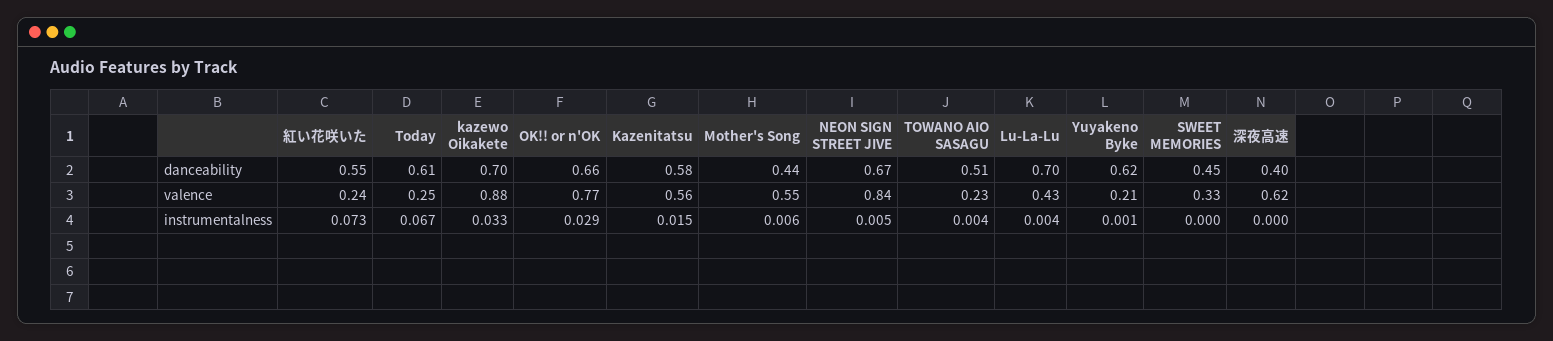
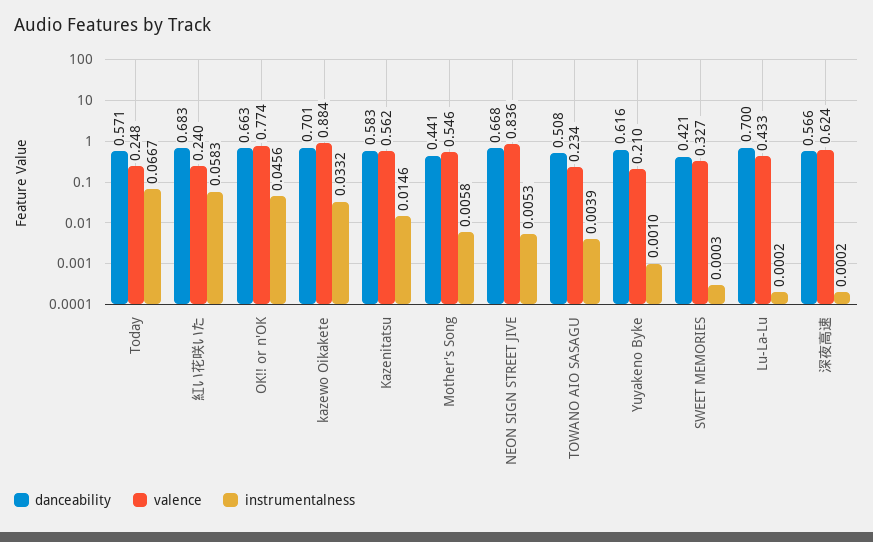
  {
    "danceability": {
-     "紅い花咲いた": 0.55,
+     "紅い花咲いた": 0.683,
-     "Today": 0.61,
+     "Today": 0.571,
      "kazewo Oikakete": 0.701,
      "OK!! or n'OK": 0.663,
      "Kazenitatsu": 0.583,
      "Mother's Song": 0.441,
      "NEON SIGN STREET JIVE": 0.668,
      "TOWANO AIO SASAGU": 0.508,
      "Lu-La-Lu": 0.7,
      "Yuyakeno Byke": 0.616,
-     "SWEET MEMORIES": 0.45,
+     "SWEET MEMORIES": 0.421,
-     "深夜高速": 0.4
+     "深夜高速": 0.566
    },
    "valence": {
      "紅い花咲いた": 0.24,
      "Today": 0.248,
      "kazewo Oikakete": 0.884,
      "OK!! or n'OK": 0.774,
      "Kazenitatsu": 0.562,
      "Mother's Song": 0.546,
      "NEON SIGN STREET JIVE": 0.836,
      "TOWANO AIO SASAGU": 0.234,
      "Lu-La-Lu": 0.433,
      "Yuyakeno Byke": 0.21,
      "SWEET MEMORIES": 0.327,
      "深夜高速": 0.624
    },
    "instrumentalness": {
-     "紅い花咲いた": 0.073,
+     "紅い花咲いた": 0.0583,
      "Today": 0.0667,
      "kazewo Oikakete": 0.0332,
-     "OK!! or n'OK": 0.029,
+     "OK!! or n'OK": 0.0456,
      "Kazenitatsu": 0.0146,
      "Mother's Song": 0.0058,
      "NEON SIGN STREET JIVE": 0.0053,
      "TOWANO AIO SASAGU": 0.0039,
-     "Lu-La-Lu": 0.004,
+     "Lu-La-Lu": 0.0002,
      "Yuyakeno Byke": 0.001,
      "SWEET MEMORIES": 0.0003,
      "深夜高速": 0.0002
    }
  }

